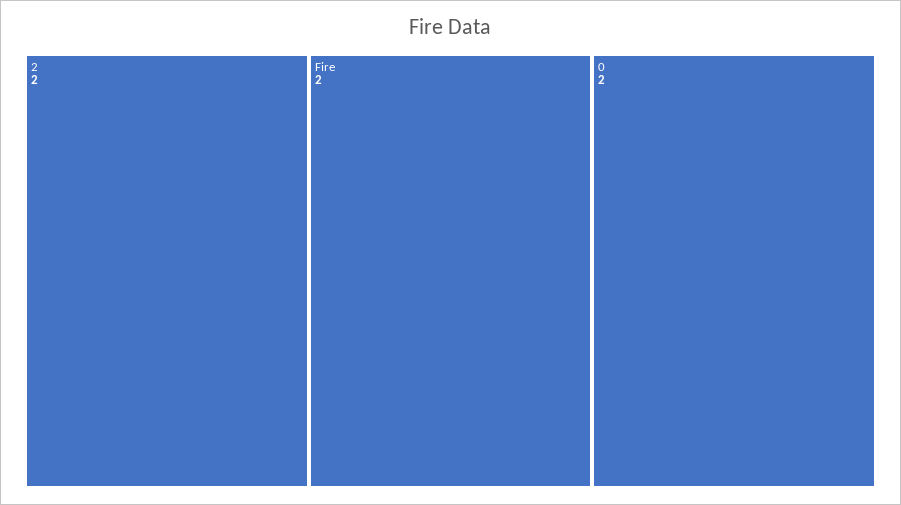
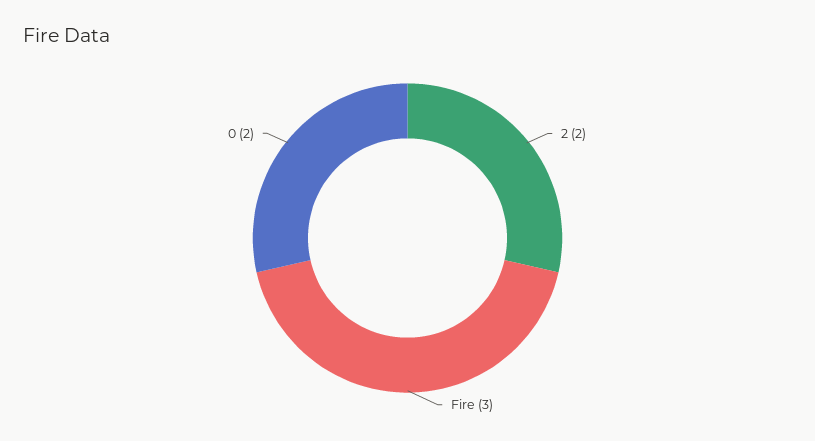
  {
    "2": 2,
-   "Fire": 2,
+   "Fire": 3,
    "0": 2
  }

